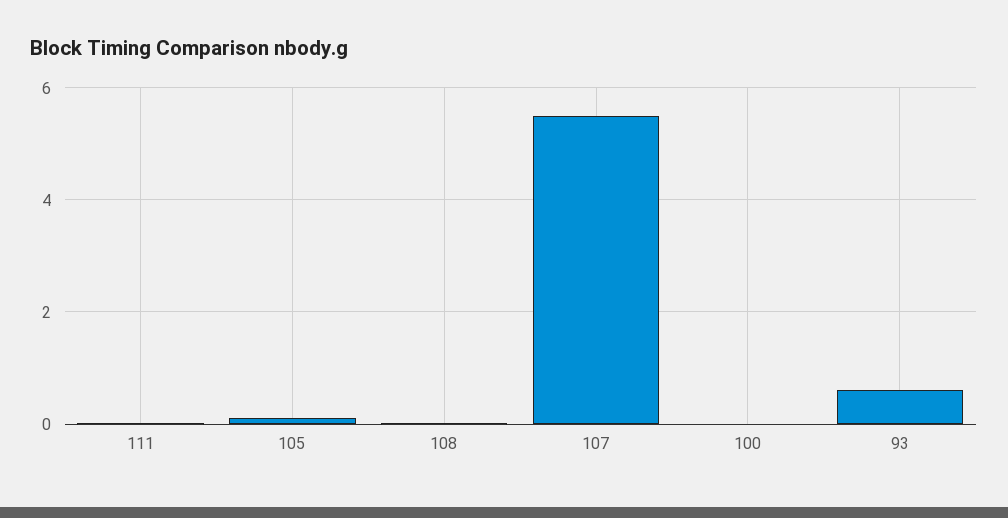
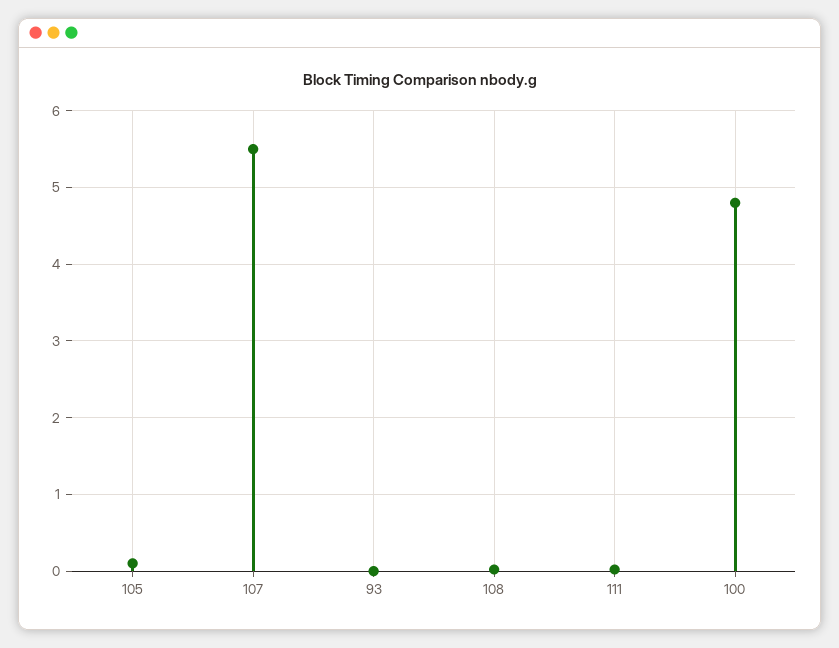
  {
    "111": 0,
    "105": 0.1,
    "108": 0,
    "107": 5.5,
-   "100": 0,
+   "100": 4.8,
-   "93": 0.6
+   "93": 0
  }

